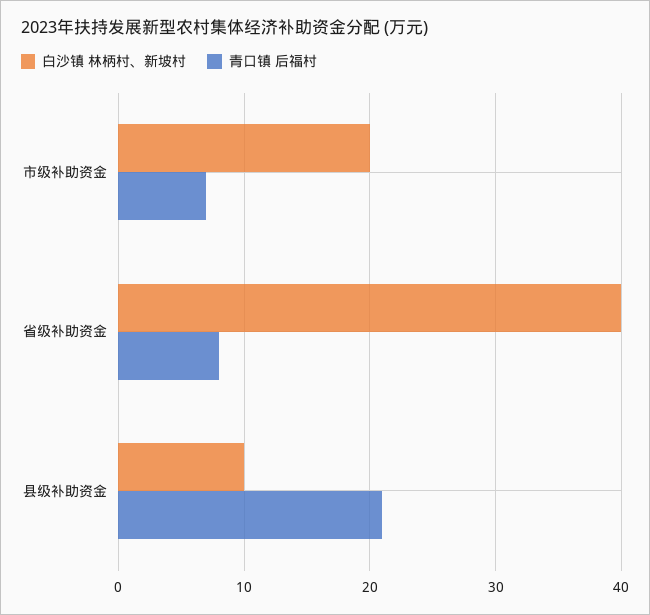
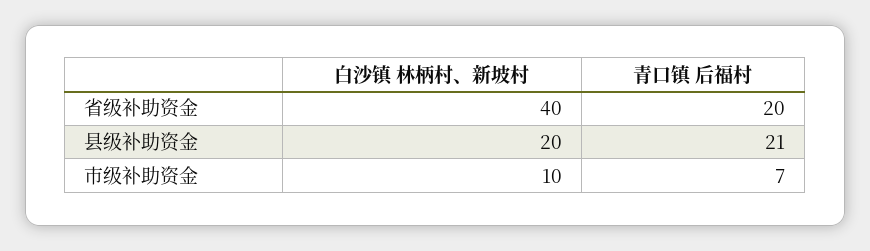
  {
    "白沙镇 林柄村、新坡村": {
-     "市级补助资金": 20,
+     "市级补助资金": 10,
      "省级补助资金": 40,
-     "县级补助资金": 10
+     "县级补助资金": 20
    },
    "青口镇 后福村": {
      "市级补助资金": 7,
-     "省级补助资金": 8,
+     "省级补助资金": 20,
      "县级补助资金": 21
    }
  }

